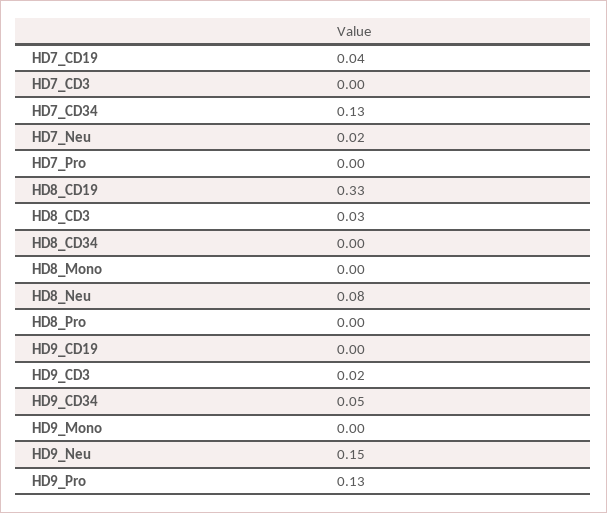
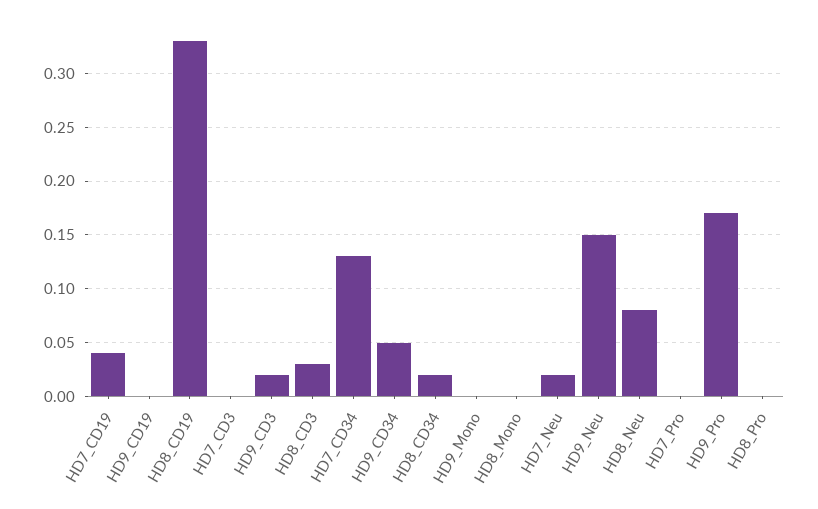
  {
    "HD7_CD19": 0.04,
    "HD7_CD3": 0,
    "HD7_CD34": 0.13,
    "HD7_Neu": 0.02,
    "HD7_Pro": 0,
    "HD8_CD19": 0.33,
    "HD8_CD3": 0.03,
-   "HD8_CD34": 0,
+   "HD8_CD34": 0.02,
    "HD8_Mono": 0,
    "HD8_Neu": 0.08,
    "HD8_Pro": 0,
    "HD9_CD19": 0,
    "HD9_CD3": 0.02,
    "HD9_CD34": 0.05,
    "HD9_Mono": 0,
    "HD9_Neu": 0.15,
-   "HD9_Pro": 0.13
+   "HD9_Pro": 0.17
  }

